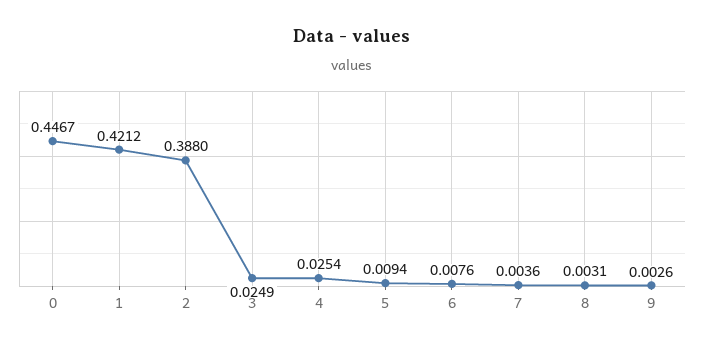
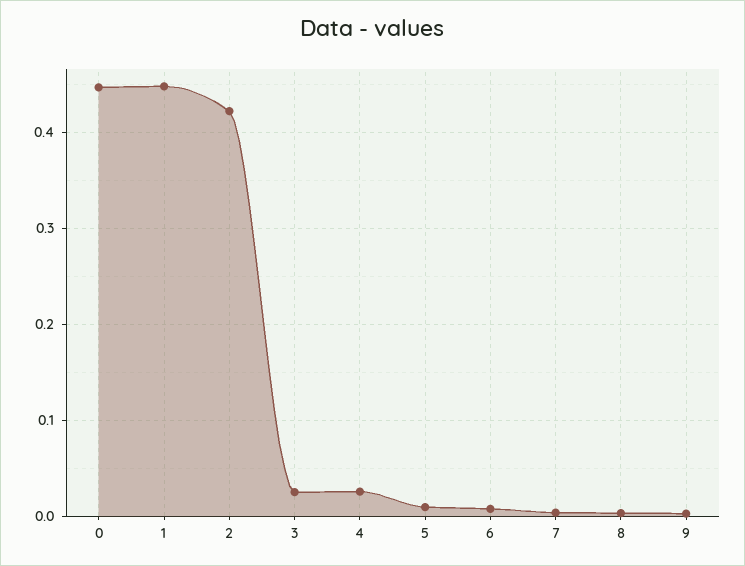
  {
    "0": 0.4467,
-   "1": 0.4212,
+   "1": 0.45,
-   "2": 0.388,
+   "2": 0.42,
    "3": 0.0249,
    "4": 0.0254,
    "5": 0.0094,
    "6": 0.0076,
    "7": 0.0036,
    "8": 0.0031,
    "9": 0.0026
  }

